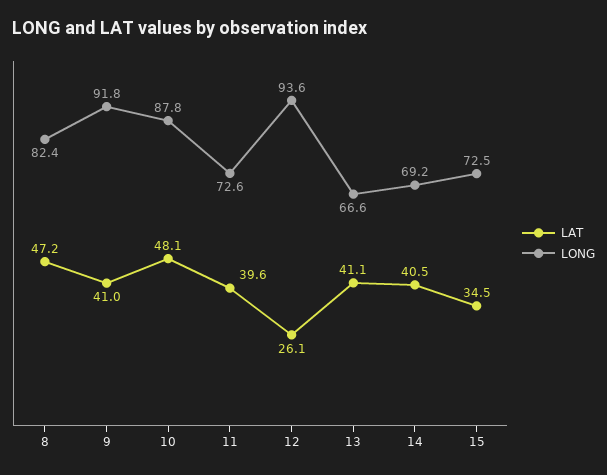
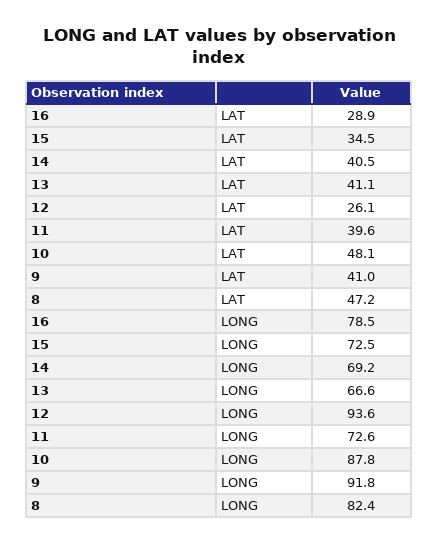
  {
    "LAT": {
      "8": 47.2,
      "9": 41,
      "10": 48.1,
      "11": 39.6,
      "12": 26.1,
      "13": 41.1,
      "14": 40.5,
-     "15": 34.5
+     "15": 34.5,
+     "16": 28.9
    },
    "LONG": {
      "8": 82.4,
      "9": 91.8,
      "10": 87.8,
      "11": 72.6,
      "12": 93.6,
      "13": 66.6,
      "14": 69.2,
-     "15": 72.5
+     "15": 72.5,
+     "16": 78.5
    }
  }

